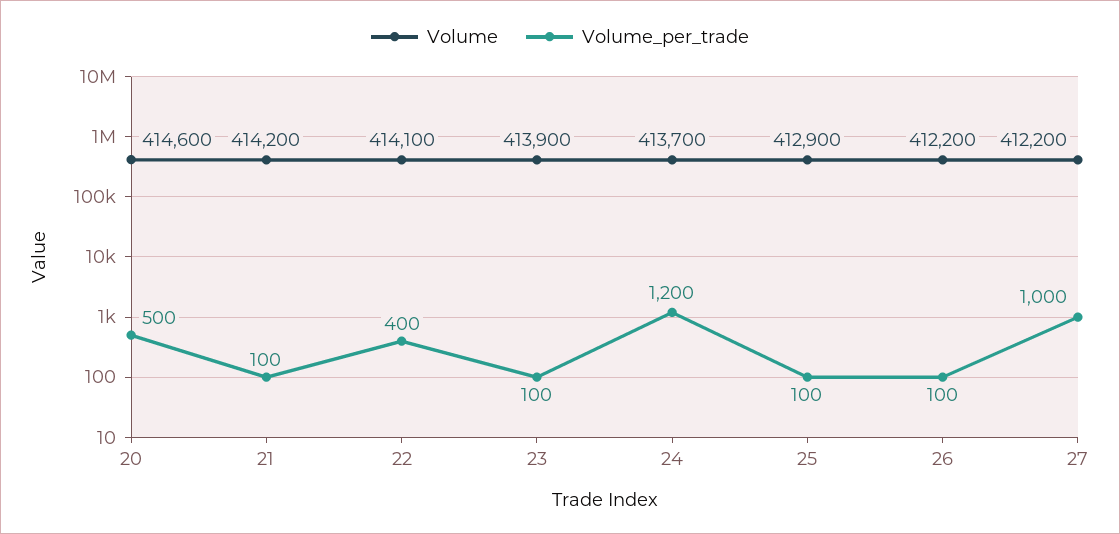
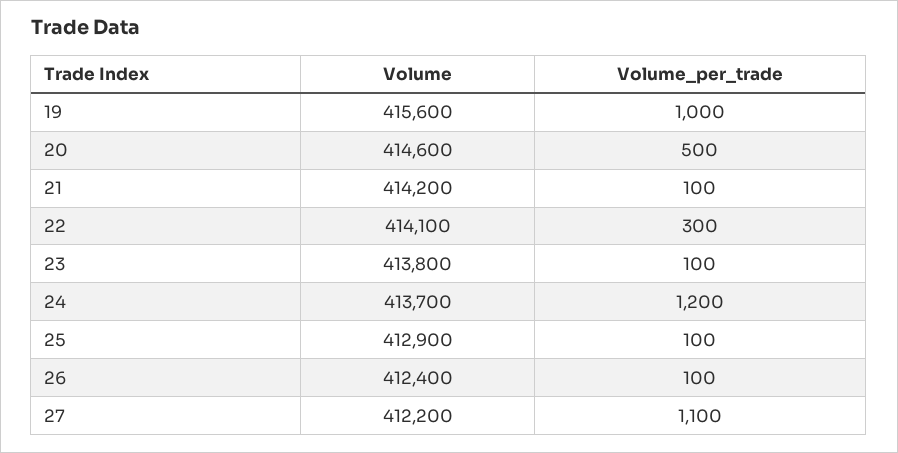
  {
    "Volume": {
      "20": 414600,
      "21": 414200,
      "22": 414100,
-     "23": 413900,
+     "23": 413800,
      "24": 413700,
      "25": 412900,
-     "26": 412200,
+     "26": 412400,
-     "27": 412200
+     "27": 412200,
+     "19": 415600
    },
    "Volume_per_trade": {
      "20": 500,
      "21": 100,
-     "22": 400,
+     "22": 300,
      "23": 100,
      "24": 1200,
      "25": 100,
      "26": 100,
-     "27": 1000
+     "27": 1100,
+     "19": 1000
    }
  }

